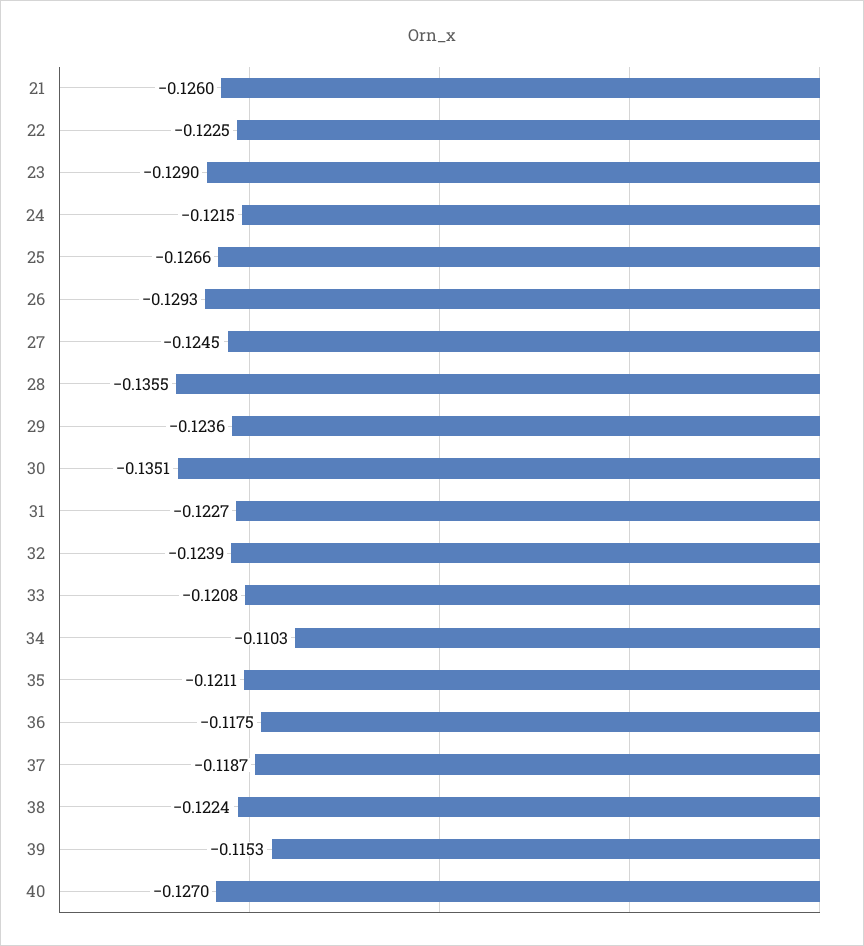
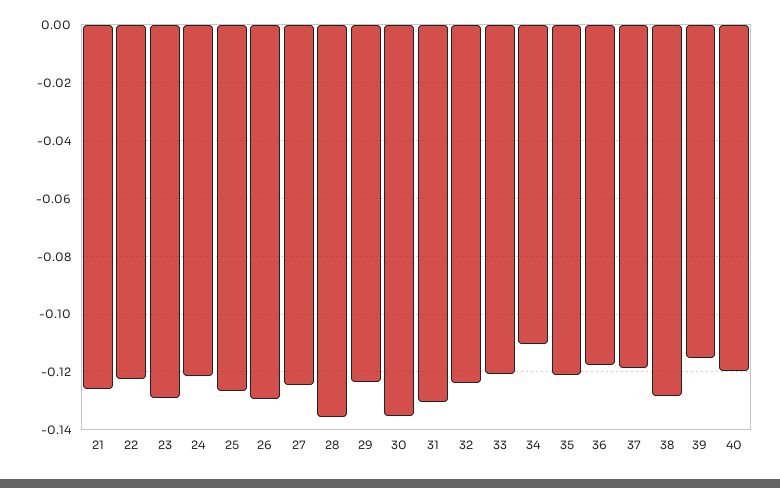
  {
    "21": -0.126,
    "22": -0.1225,
    "23": -0.129,
    "24": -0.1215,
    "25": -0.1266,
    "26": -0.1293,
    "27": -0.1245,
    "28": -0.1355,
    "29": -0.1236,
    "30": -0.1351,
-   "31": -0.1227,
+   "31": -0.13,
    "32": -0.1239,
    "33": -0.1208,
    "34": -0.1103,
    "35": -0.1211,
    "36": -0.1175,
    "37": -0.1187,
-   "38": -0.1224,
+   "38": -0.1275,
    "39": -0.1153,
-   "40": -0.127
+   "40": -0.12
  }

